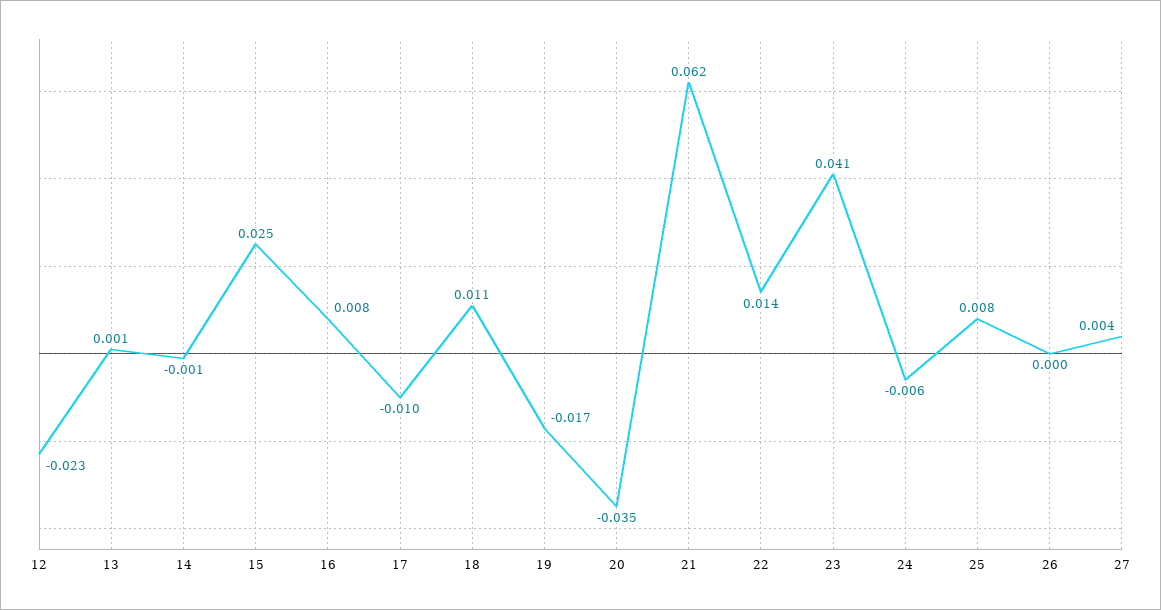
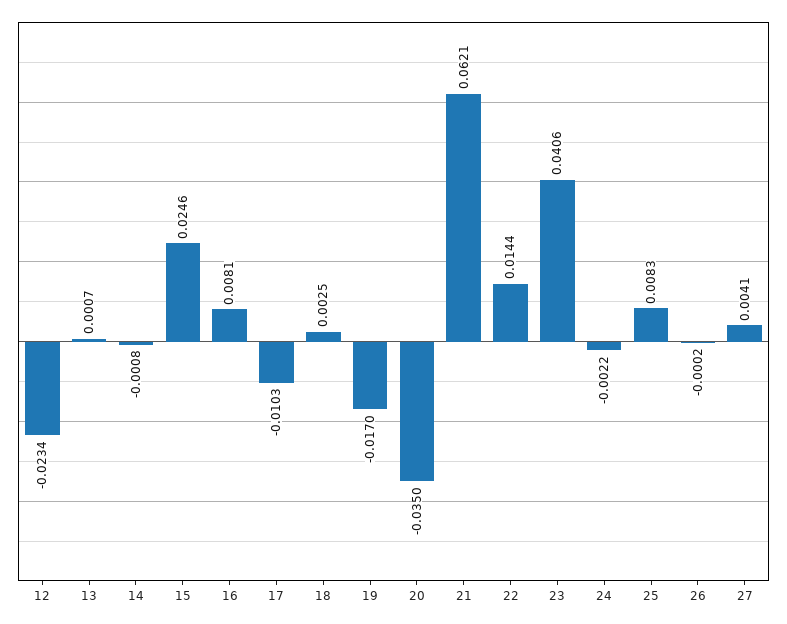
  {
    "12": -0.0234,
    "13": 0.0007,
    "14": -0.0008,
    "15": 0.0246,
    "16": 0.0081,
    "17": -0.0103,
-   "18": 0.011,
+   "18": 0.0025,
    "19": -0.017,
    "20": -0.035,
    "21": 0.0621,
    "22": 0.0144,
    "23": 0.0406,
-   "24": -0.006,
+   "24": -0.0022,
    "25": 0.0083,
    "26": -0.0002,
    "27": 0.0041
  }

